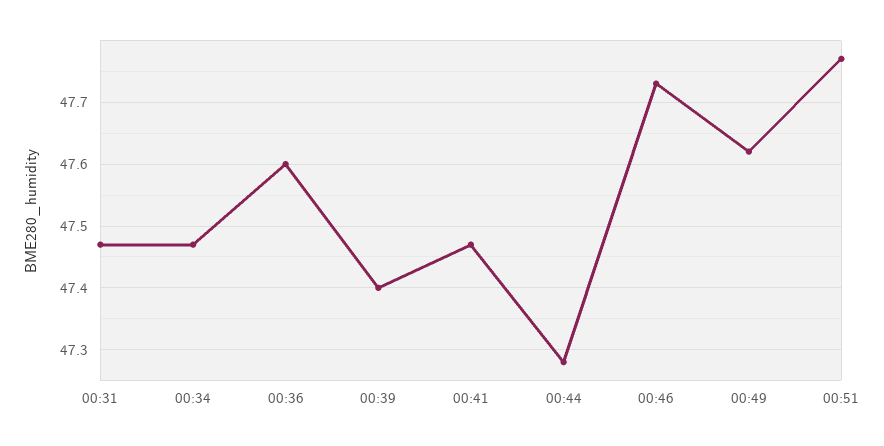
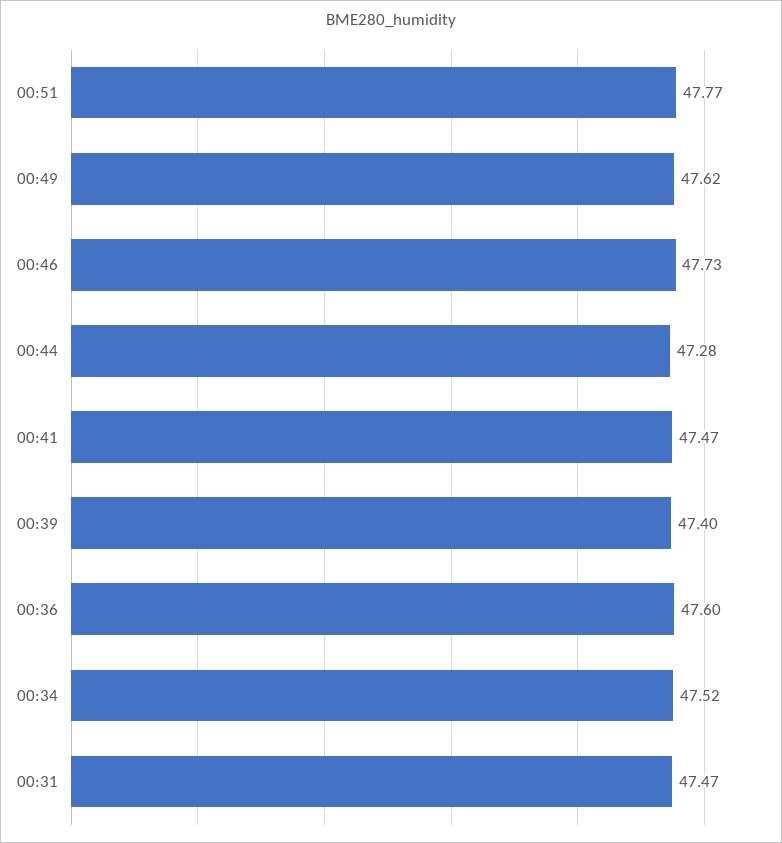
  {
    "00:31": 47.47,
-   "00:34": 47.47,
+   "00:34": 47.52,
    "00:36": 47.6,
    "00:39": 47.4,
    "00:41": 47.47,
    "00:44": 47.28,
    "00:46": 47.73,
    "00:49": 47.62,
    "00:51": 47.77
  }

